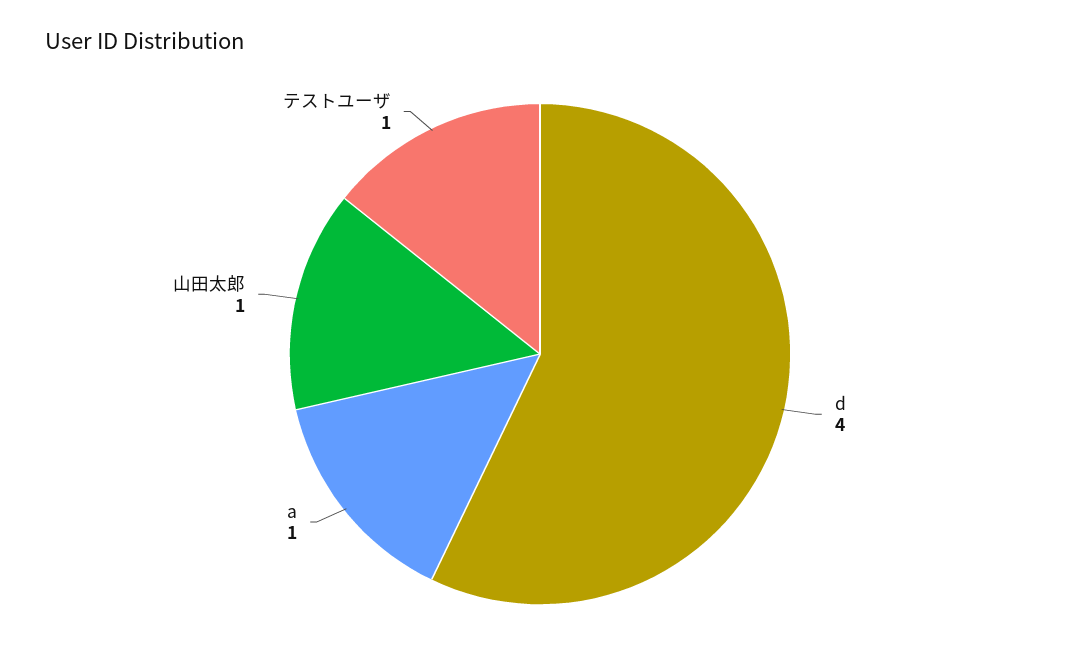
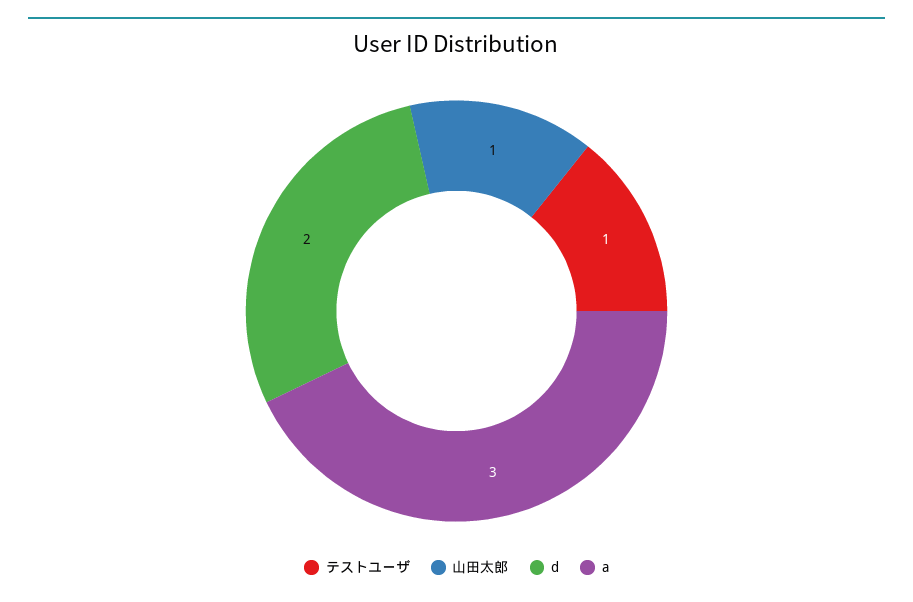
  {
-   "d": 4,
+   "d": 2,
-   "a": 1,
+   "a": 3,
    "山田太郎": 1,
    "テストユーザ": 1
  }

